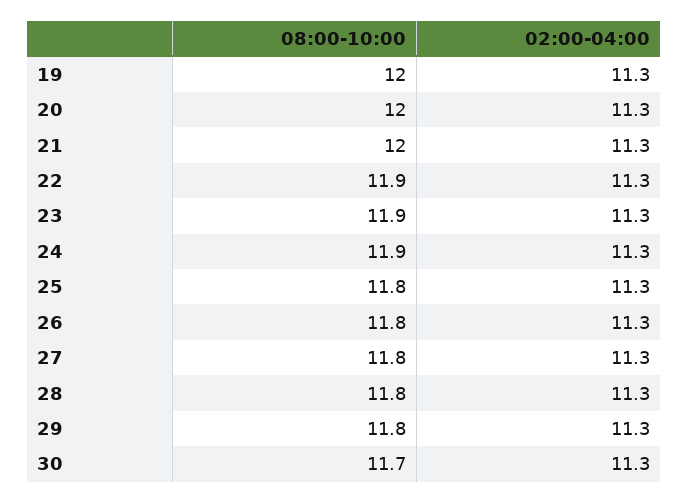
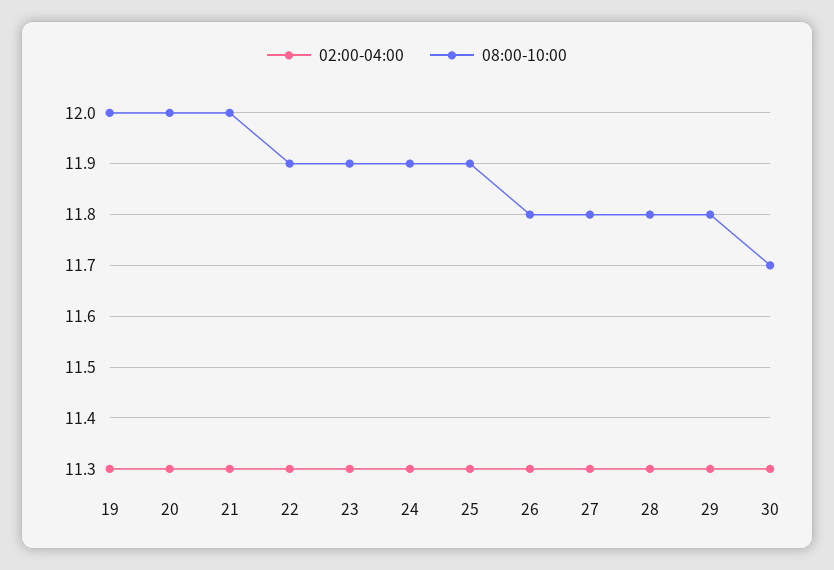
  {
    "08:00-10:00": {
      "19": 12,
      "20": 12,
      "21": 12,
      "22": 11.9,
      "23": 11.9,
      "24": 11.9,
-     "25": 11.8,
+     "25": 11.9,
      "26": 11.8,
      "27": 11.8,
      "28": 11.8,
      "29": 11.8,
      "30": 11.7
    },
    "02:00-04:00": {
      "19": 11.3,
      "20": 11.3,
      "21": 11.3,
      "22": 11.3,
      "23": 11.3,
      "24": 11.3,
      "25": 11.3,
      "26": 11.3,
      "27": 11.3,
      "28": 11.3,
      "29": 11.3,
      "30": 11.3
    }
  }

